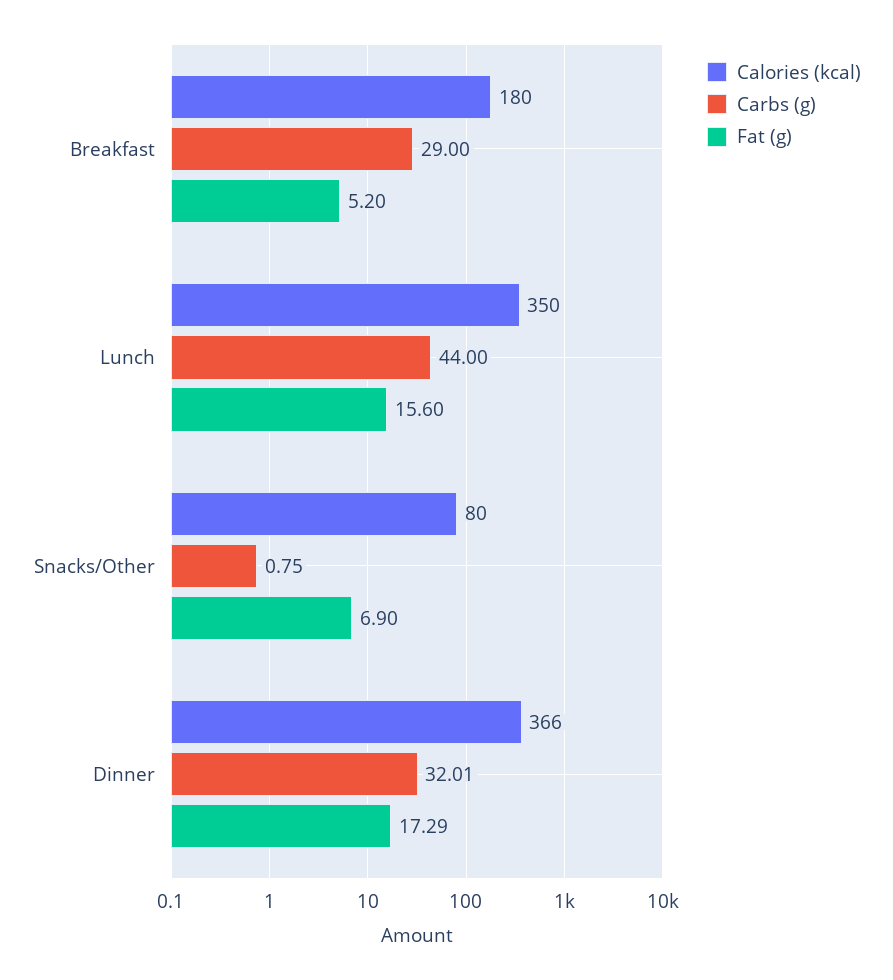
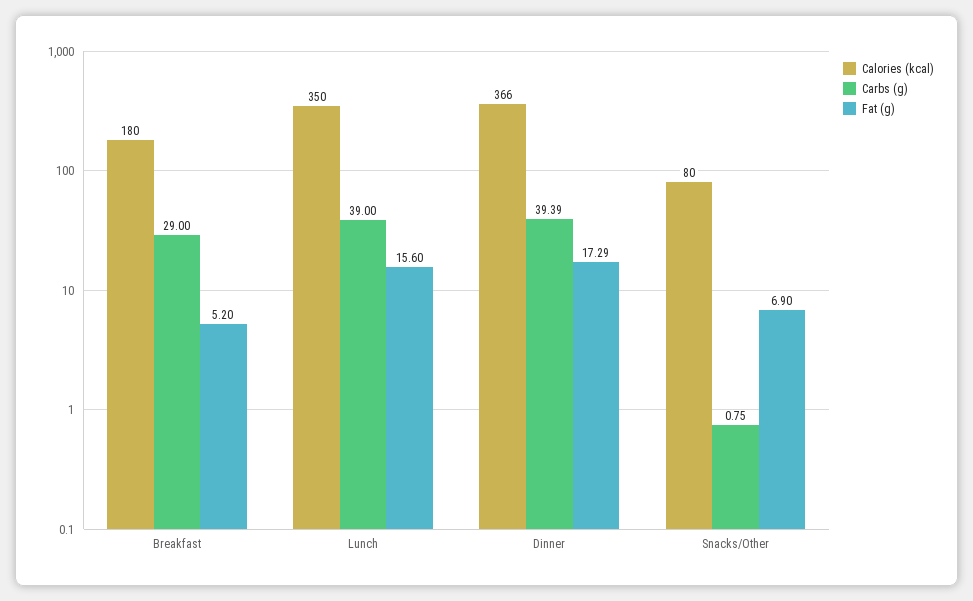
  {
    "Calories (kcal)": {
      "Breakfast": 180,
      "Lunch": 350,
      "Snacks/Other": 80,
      "Dinner": 366
    },
    "Carbs (g)": {
      "Breakfast": 29,
-     "Lunch": 44,
+     "Lunch": 39,
      "Snacks/Other": 0.75,
-     "Dinner": 32.01
+     "Dinner": 39.39
    },
    "Fat (g)": {
      "Breakfast": 5.2,
      "Lunch": 15.6,
      "Snacks/Other": 6.9,
      "Dinner": 17.29
    }
  }

